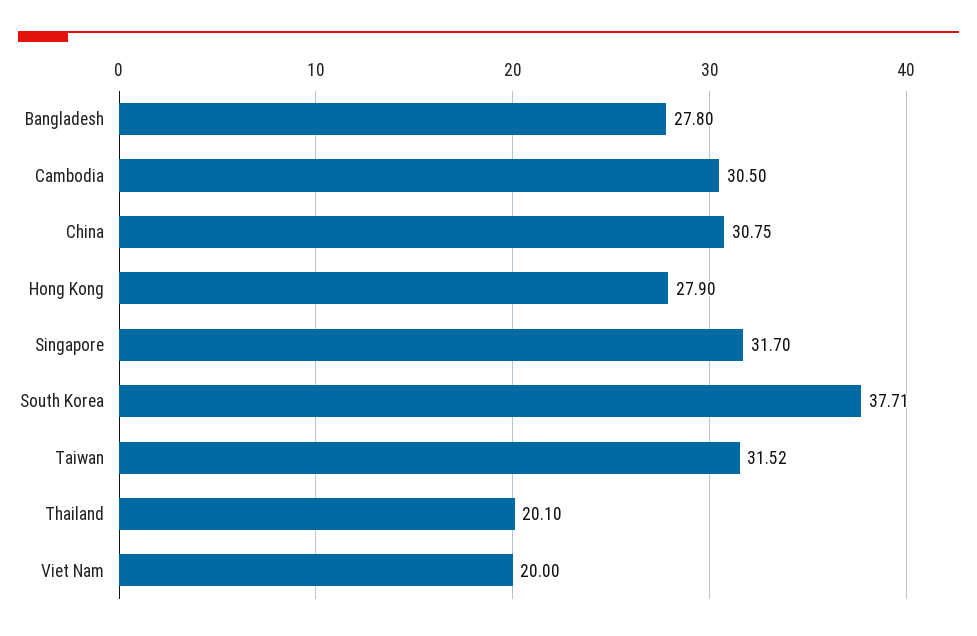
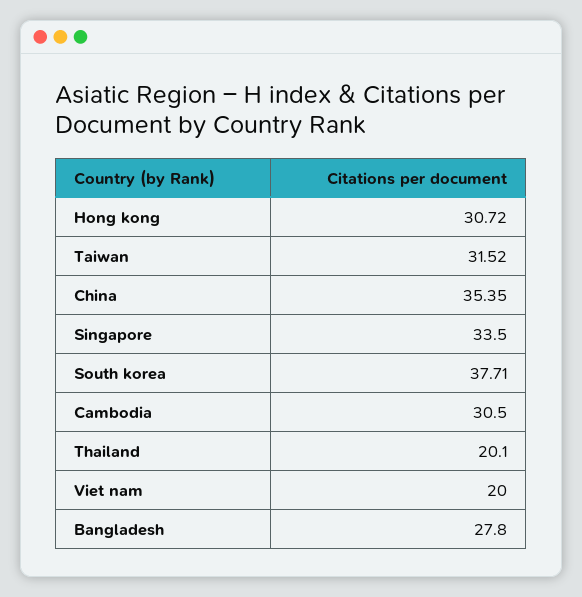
  {
    "Bangladesh": 27.8,
    "Cambodia": 30.5,
-   "China": 30.75,
+   "China": 35.35,
-   "Hong Kong": 27.9,
+   "Hong Kong": 30.72,
-   "Singapore": 31.7,
+   "Singapore": 33.5,
    "South Korea": 37.71,
    "Taiwan": 31.52,
    "Thailand": 20.1,
    "Viet Nam": 20
  }

